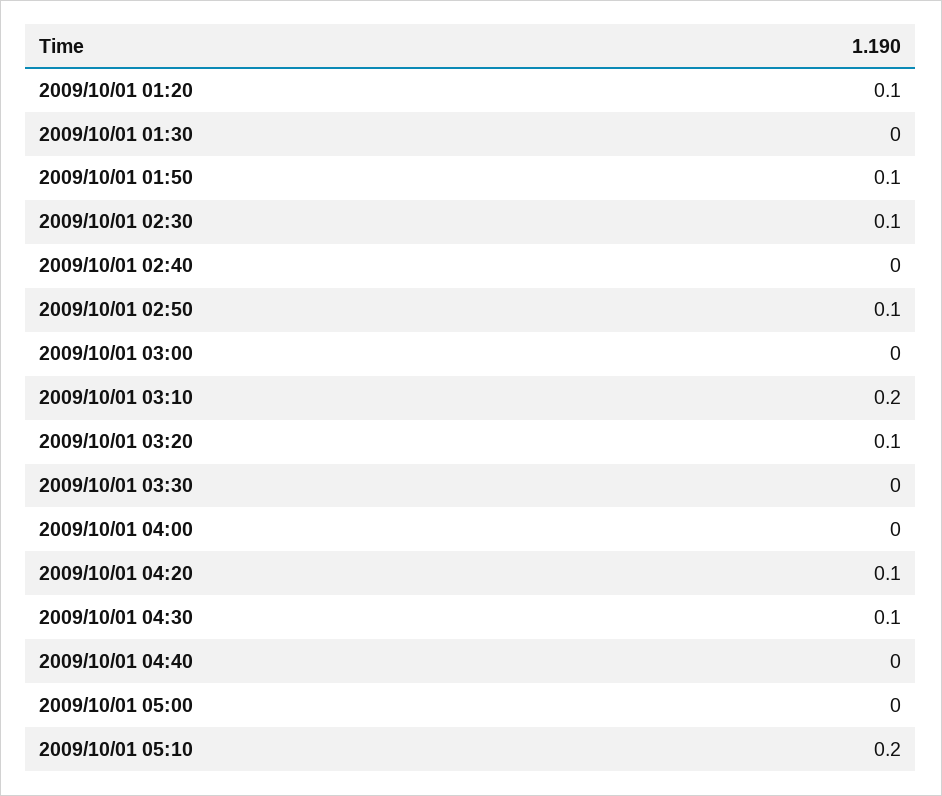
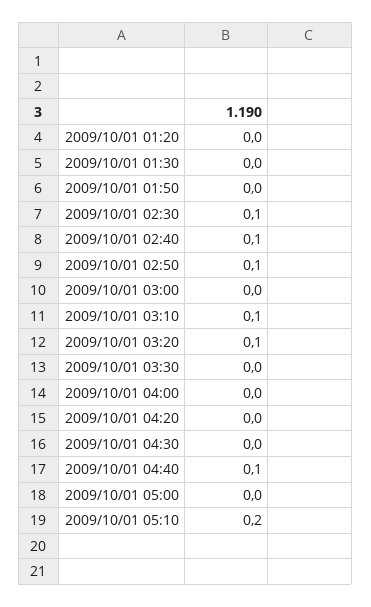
  {
-   "2009/10/01 01:20": 0.1,
+   "2009/10/01 01:20": 0,
    "2009/10/01 01:30": 0,
-   "2009/10/01 01:50": 0.1,
+   "2009/10/01 01:50": 0,
    "2009/10/01 02:30": 0.1,
-   "2009/10/01 02:40": 0,
+   "2009/10/01 02:40": 0.1,
    "2009/10/01 02:50": 0.1,
    "2009/10/01 03:00": 0,
-   "2009/10/01 03:10": 0.2,
+   "2009/10/01 03:10": 0.1,
    "2009/10/01 03:20": 0.1,
    "2009/10/01 03:30": 0,
    "2009/10/01 04:00": 0,
-   "2009/10/01 04:20": 0.1,
+   "2009/10/01 04:20": 0,
-   "2009/10/01 04:30": 0.1,
+   "2009/10/01 04:30": 0,
-   "2009/10/01 04:40": 0,
+   "2009/10/01 04:40": 0.1,
    "2009/10/01 05:00": 0,
    "2009/10/01 05:10": 0.2
  }

